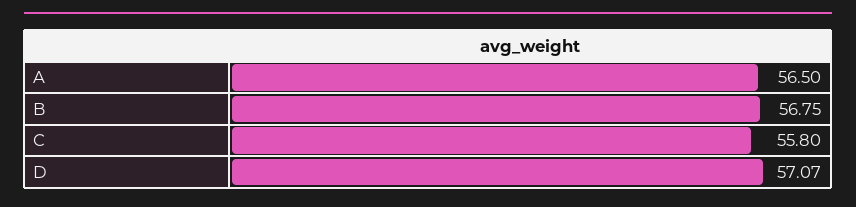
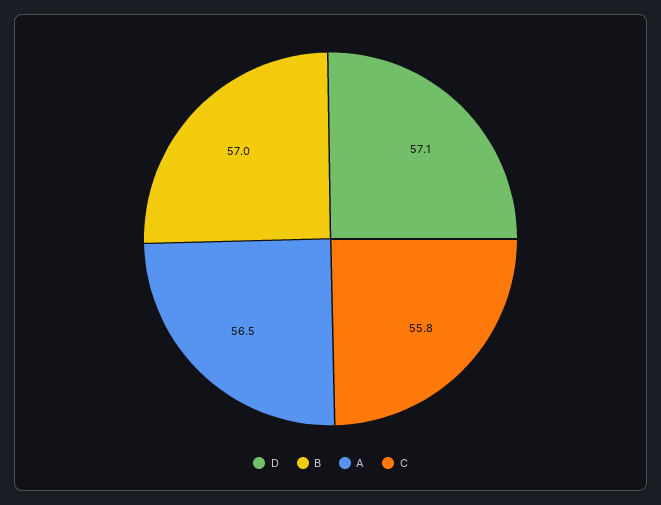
  {
    "A": 56.5,
-   "B": 56.75,
+   "B": 57,
    "C": 55.8,
-   "D": 57.07
+   "D": 57.1
  }

